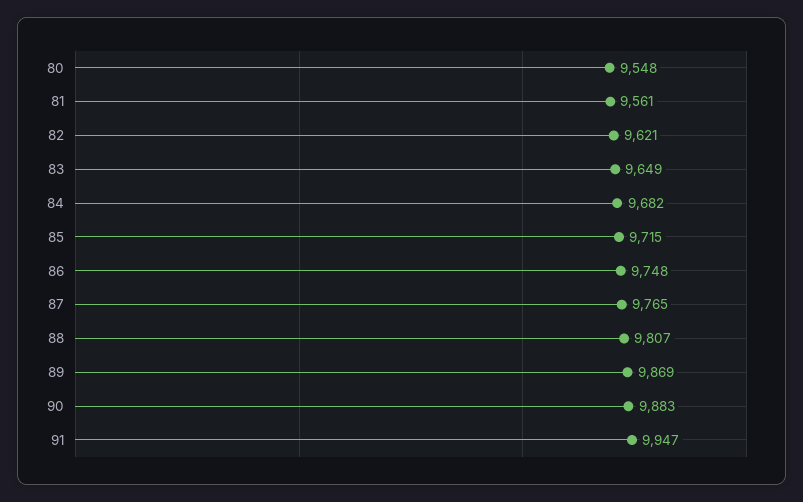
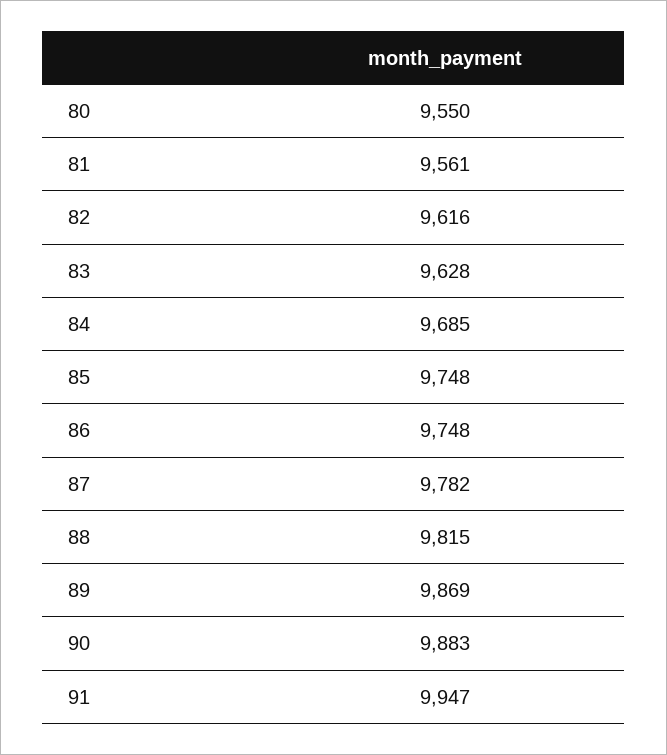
  {
-   "80": 9548,
+   "80": 9550,
    "81": 9561,
-   "82": 9621,
+   "82": 9616,
-   "83": 9649,
+   "83": 9628,
-   "84": 9682,
+   "84": 9685,
-   "85": 9715,
+   "85": 9748,
    "86": 9748,
-   "87": 9765,
+   "87": 9782,
-   "88": 9807,
+   "88": 9815,
    "89": 9869,
    "90": 9883,
    "91": 9947
  }

